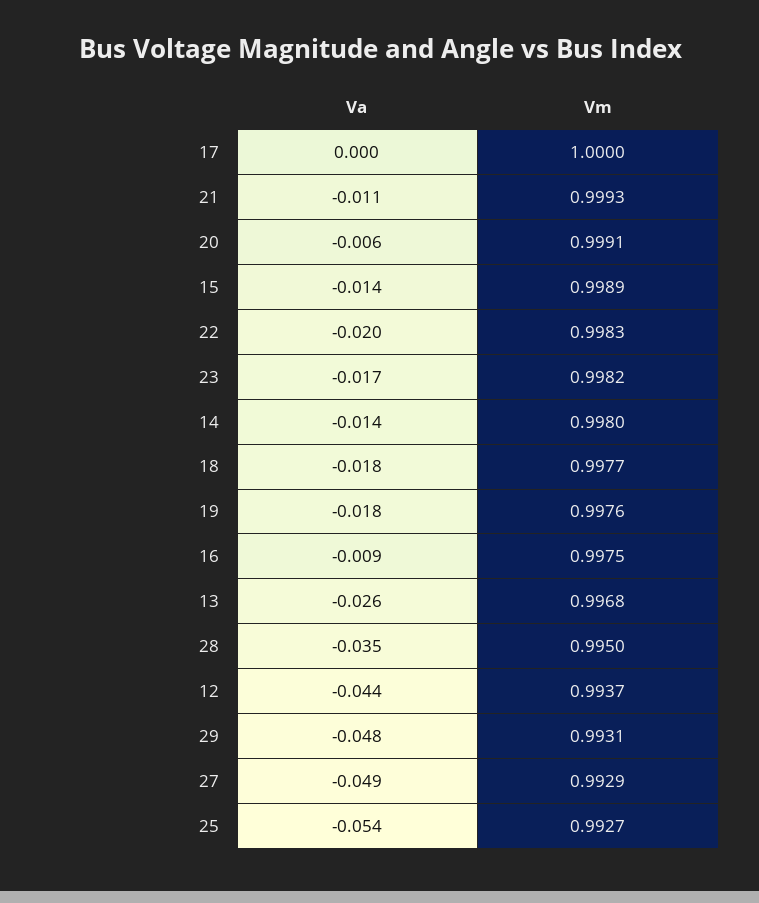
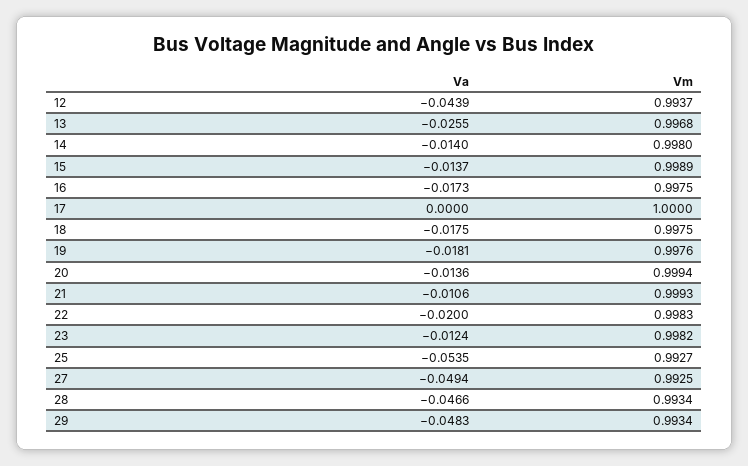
  {
    "Va": {
      "17": 0,
      "21": -0.0106,
-     "20": -0.006,
+     "20": -0.0136,
      "15": -0.0137,
      "22": -0.02,
-     "23": -0.017,
+     "23": -0.0124,
      "14": -0.014,
      "18": -0.0175,
      "19": -0.0181,
-     "16": -0.009,
+     "16": -0.0173,
      "13": -0.0255,
-     "28": -0.035,
+     "28": -0.0466,
      "12": -0.0439,
      "29": -0.0483,
      "27": -0.0494,
      "25": -0.0535
    },
    "Vm": {
      "17": 1,
      "21": 0.9993,
-     "20": 0.9991,
+     "20": 0.9994,
      "15": 0.9989,
      "22": 0.9983,
      "23": 0.9982,
      "14": 0.998,
-     "18": 0.9977,
+     "18": 0.9975,
      "19": 0.9976,
      "16": 0.9975,
      "13": 0.9968,
-     "28": 0.995,
+     "28": 0.9934,
      "12": 0.9937,
-     "29": 0.9931,
+     "29": 0.9934,
-     "27": 0.9929,
+     "27": 0.9925,
      "25": 0.9927
    }
  }

